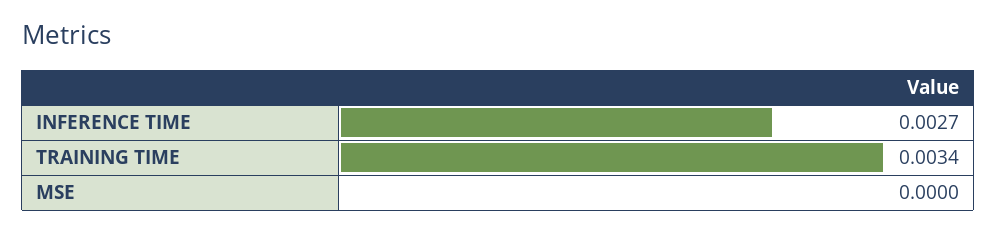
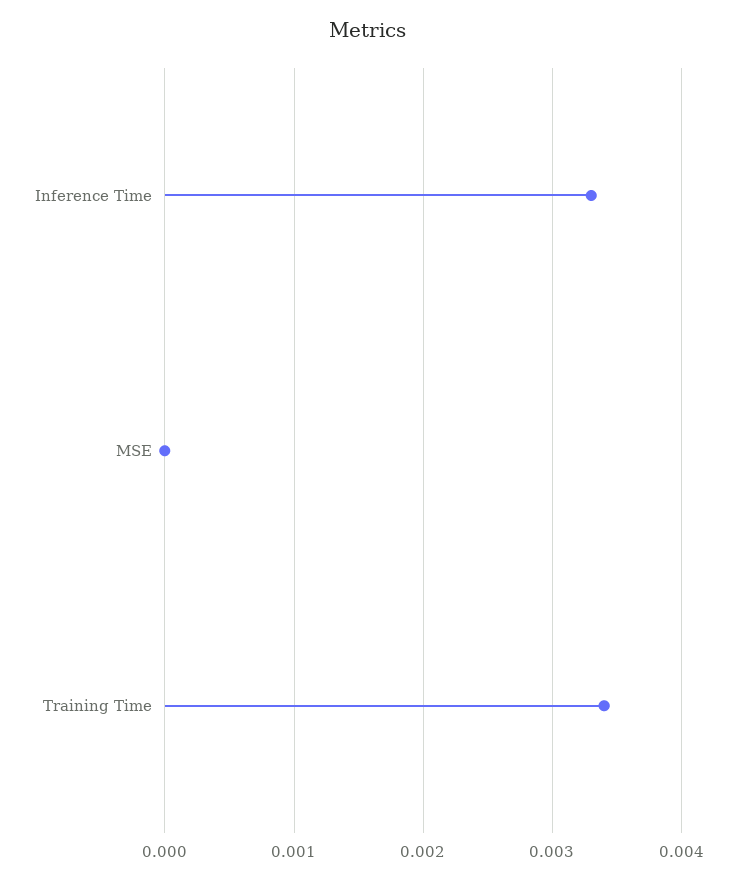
  {
-   "INFERENCE TIME": 0.0027,
+   "INFERENCE TIME": 0.0033,
    "TRAINING TIME": 0.0034,
    "MSE": 0
  }

